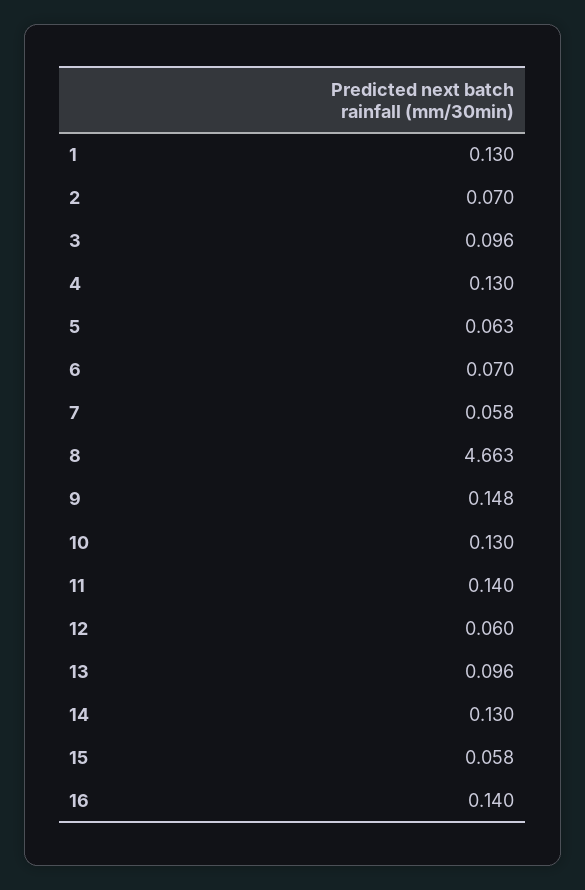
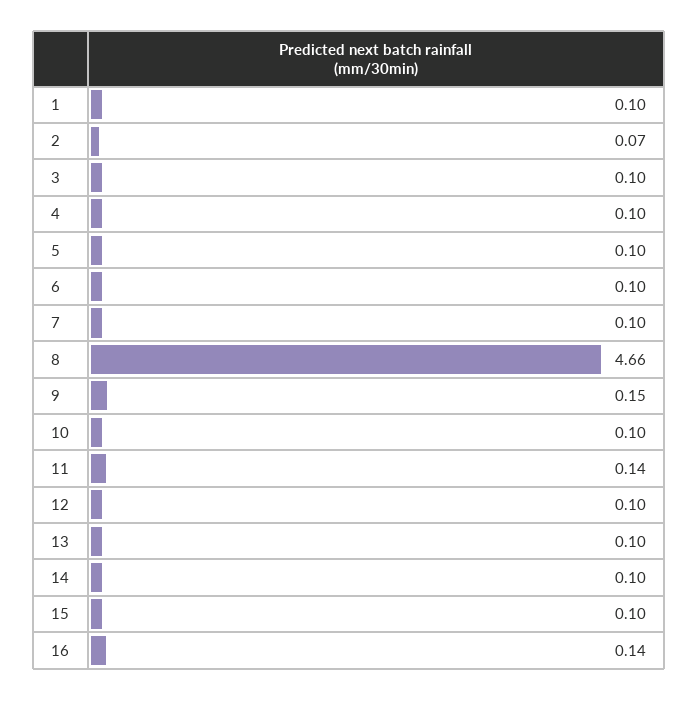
  {
-   "1": 0.13,
+   "1": 0.1,
    "2": 0.07,
    "3": 0.096,
-   "4": 0.13,
+   "4": 0.1,
-   "5": 0.063,
+   "5": 0.1,
-   "6": 0.07,
+   "6": 0.1,
-   "7": 0.058,
+   "7": 0.1,
    "8": 4.663,
    "9": 0.148,
-   "10": 0.13,
+   "10": 0.1,
    "11": 0.14,
-   "12": 0.06,
+   "12": 0.1,
    "13": 0.096,
-   "14": 0.13,
+   "14": 0.1,
-   "15": 0.058,
+   "15": 0.1,
    "16": 0.14
  }

